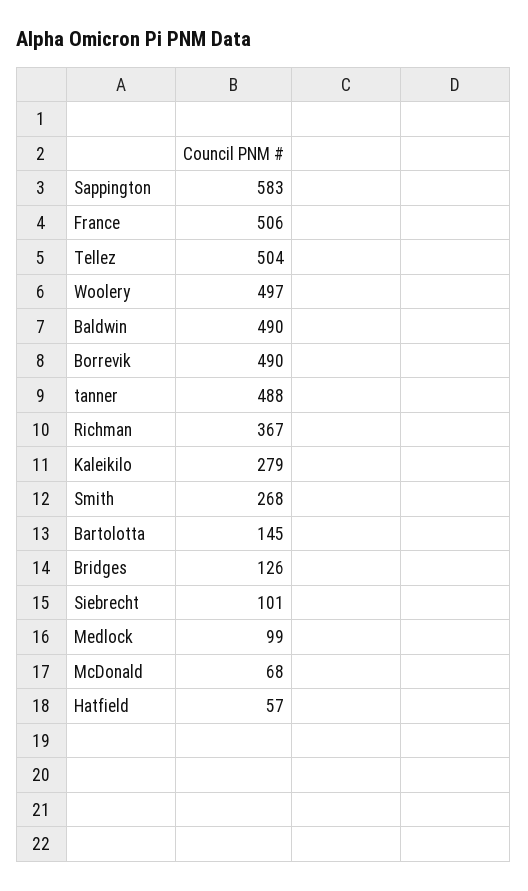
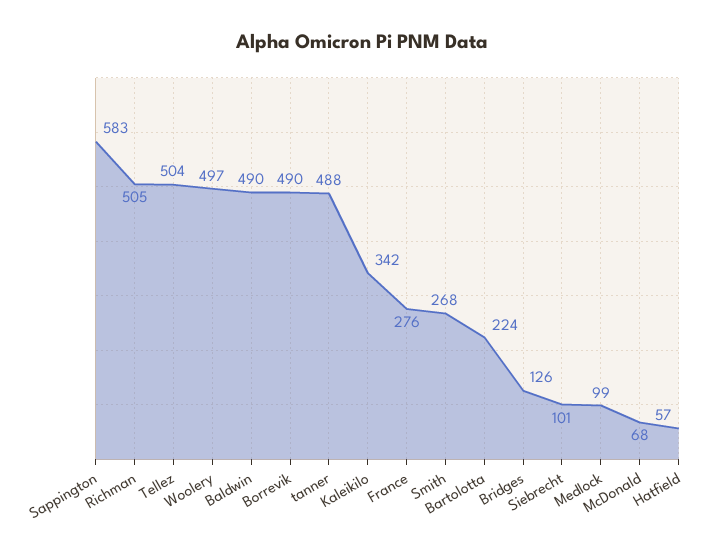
  {
    "Sappington": 583,
-   "France": 506,
+   "France": 276,
    "Tellez": 504,
    "Woolery": 497,
    "Baldwin": 490,
    "Borrevik": 490,
    "tanner": 488,
-   "Richman": 367,
+   "Richman": 505,
-   "Kaleikilo": 279,
+   "Kaleikilo": 342,
    "Smith": 268,
-   "Bartolotta": 145,
+   "Bartolotta": 224,
    "Bridges": 126,
    "Siebrecht": 101,
    "Medlock": 99,
    "McDonald": 68,
    "Hatfield": 57
  }

